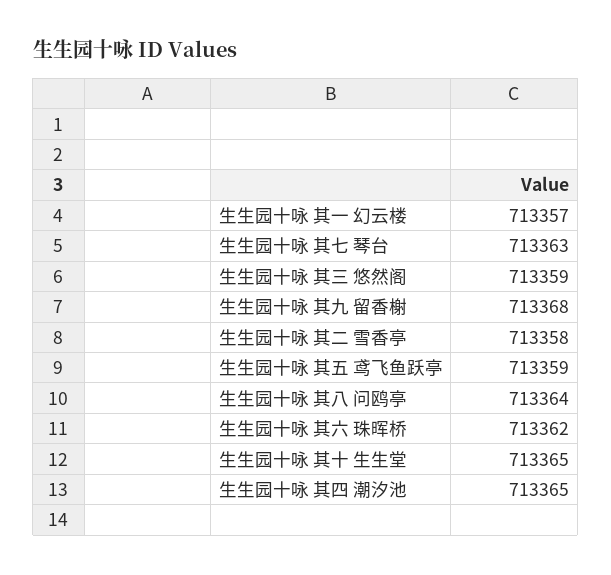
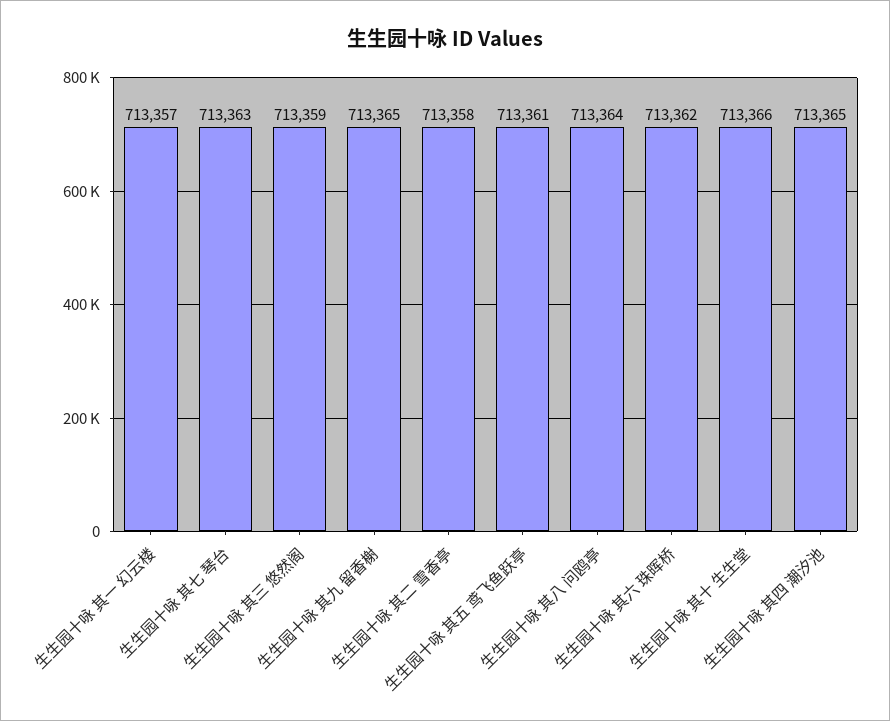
  {
    "生生园十咏 其一 幻云楼": 713357,
    "生生园十咏 其七 琴台": 713363,
    "生生园十咏 其三 悠然阁": 713359,
-   "生生园十咏 其九 留香榭": 713368,
+   "生生园十咏 其九 留香榭": 713365,
    "生生园十咏 其二 雪香亭": 713358,
-   "生生园十咏 其五 鸢飞鱼跃亭": 713359,
+   "生生园十咏 其五 鸢飞鱼跃亭": 713361,
    "生生园十咏 其八 问鸥亭": 713364,
    "生生园十咏 其六 珠晖桥": 713362,
-   "生生园十咏 其十 生生堂": 713365,
+   "生生园十咏 其十 生生堂": 713366,
    "生生园十咏 其四 潮汐池": 713365
  }

